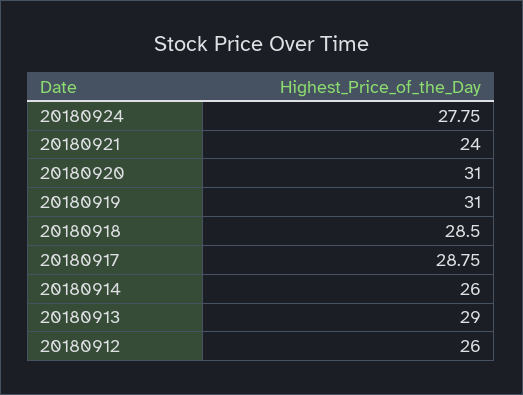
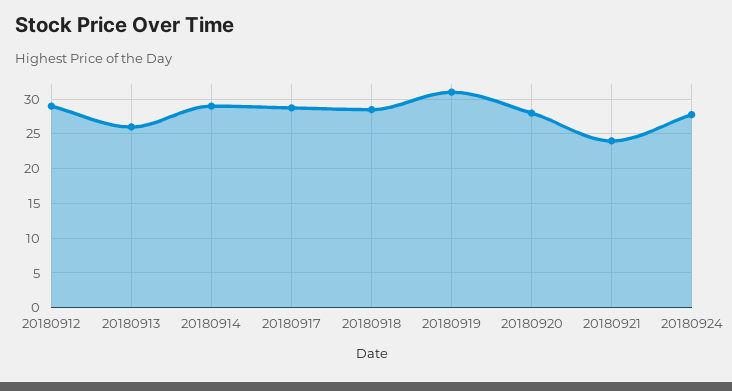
  {
    "20180924": 27.75,
    "20180921": 24,
-   "20180920": 31,
+   "20180920": 28,
    "20180919": 31,
    "20180918": 28.5,
    "20180917": 28.75,
-   "20180914": 26,
+   "20180914": 29,
-   "20180913": 29,
+   "20180913": 26,
-   "20180912": 26
+   "20180912": 29
  }

